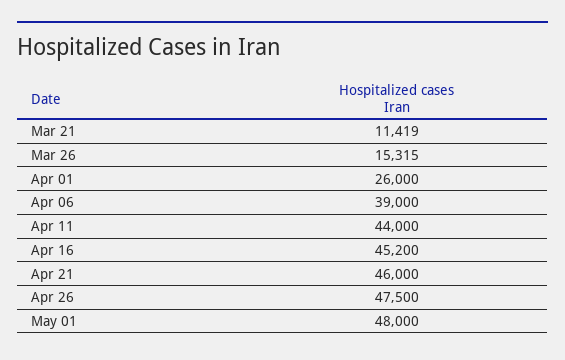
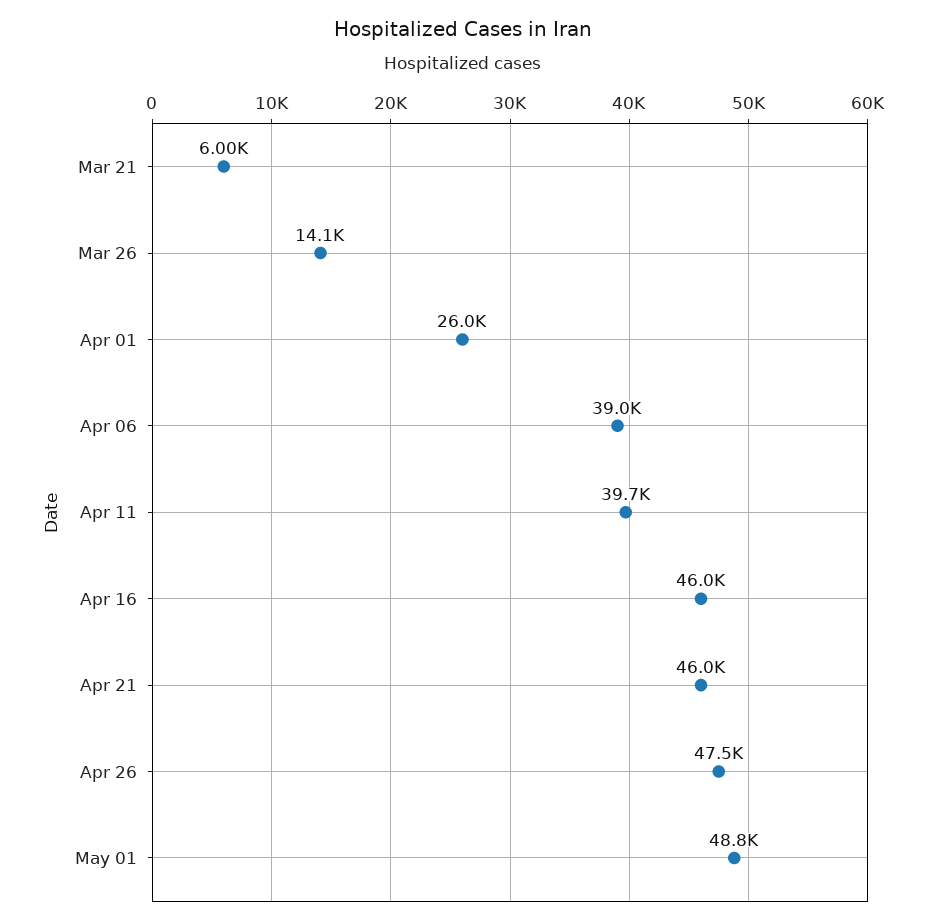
  {
-   "Mar 21": 11419,
+   "Mar 21": 6000,
-   "Mar 26": 15315,
+   "Mar 26": 14100,
    "Apr 01": 26000,
    "Apr 06": 39000,
-   "Apr 11": 44000,
+   "Apr 11": 39700,
-   "Apr 16": 45200,
+   "Apr 16": 46000,
    "Apr 21": 46000,
    "Apr 26": 47500,
-   "May 01": 48000
+   "May 01": 48800
  }

